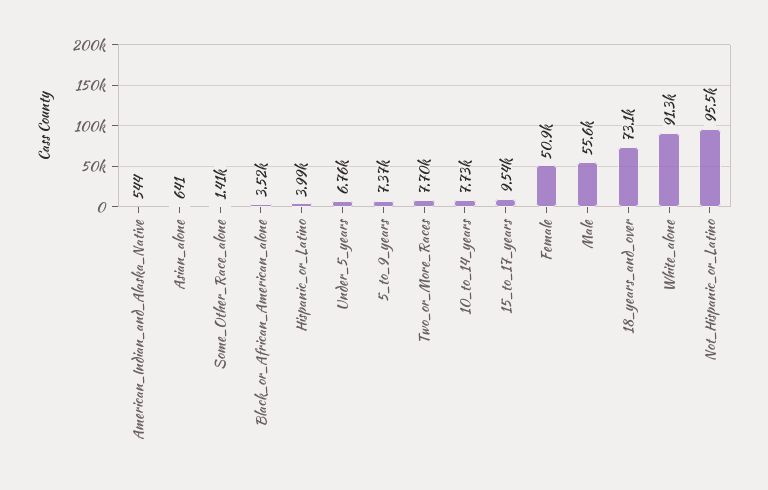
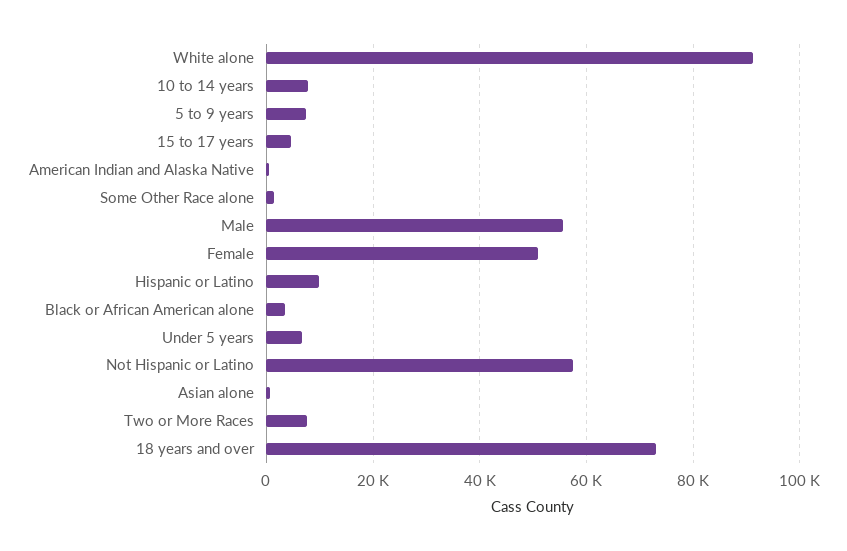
  {
    "American_Indian_and_Alaska_Native": 544,
    "Asian_alone": 641,
    "Some_Other_Race_alone": 1410,
    "Black_or_African_American_alone": 3520,
-   "Hispanic_or_Latino": 3990,
+   "Hispanic_or_Latino": 10000,
    "Under_5_years": 6760,
    "5_to_9_years": 7370,
    "Two_or_More_Races": 7700,
    "10_to_14_years": 7730,
-   "15_to_17_years": 9540,
+   "15_to_17_years": 4000,
    "Female": 50900,
    "Male": 55600,
    "18_years_and_over": 73100,
    "White_alone": 91300,
-   "Not_Hispanic_or_Latino": 95500
+   "Not_Hispanic_or_Latino": 58000
  }

